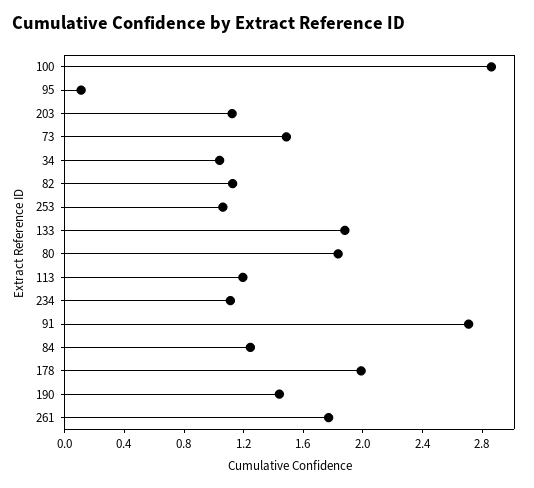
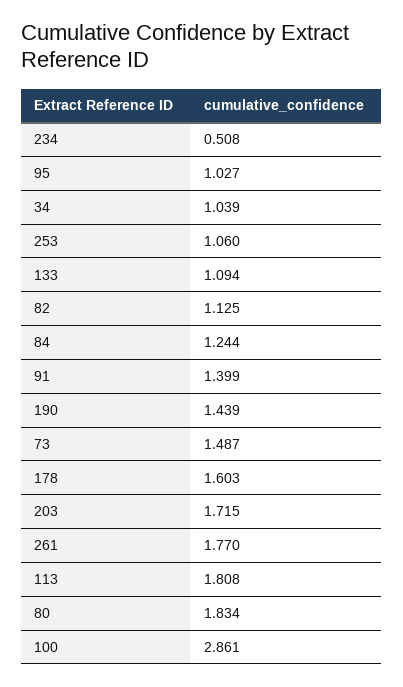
  {
    "100": 2.861,
-   "95": 0.1,
+   "95": 1.027,
-   "203": 1.1,
+   "203": 1.715,
    "73": 1.487,
    "34": 1.039,
    "82": 1.125,
    "253": 1.06,
-   "133": 1.9,
+   "133": 1.094,
    "80": 1.834,
-   "113": 1.2,
+   "113": 1.808,
-   "234": 1.1,
+   "234": 0.508,
-   "91": 2.7,
+   "91": 1.399,
    "84": 1.244,
-   "178": 2,
+   "178": 1.603,
    "190": 1.439,
    "261": 1.77
  }

